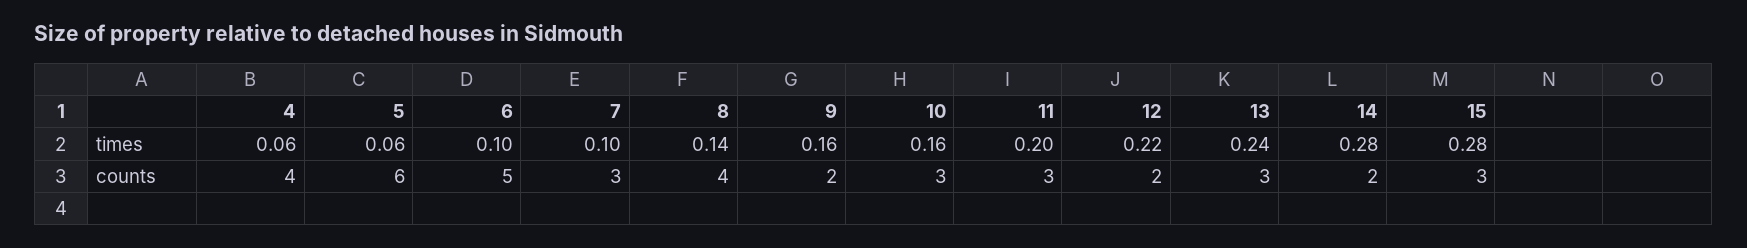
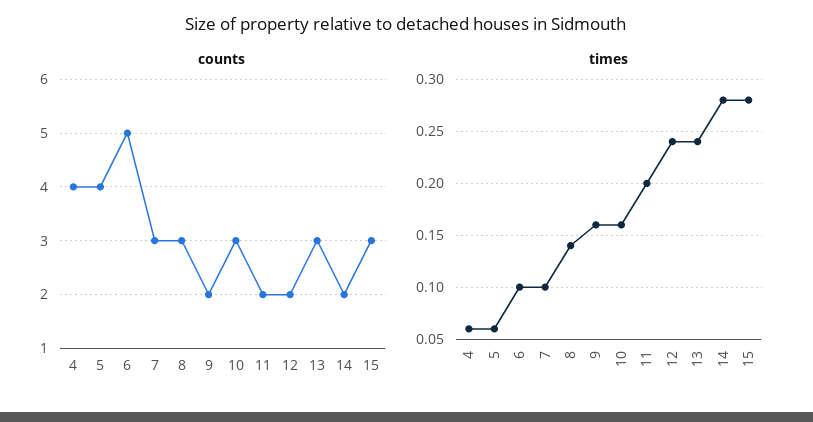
  {
    "times": {
      "4": 0.06,
      "5": 0.06,
      "6": 0.1,
      "7": 0.1,
      "8": 0.14,
      "9": 0.16,
      "10": 0.16,
      "11": 0.2,
-     "12": 0.22,
+     "12": 0.24,
      "13": 0.24,
      "14": 0.28,
      "15": 0.28
    },
    "counts": {
      "4": 4,
-     "5": 6,
+     "5": 4,
      "6": 5,
      "7": 3,
-     "8": 4,
+     "8": 3,
      "9": 2,
      "10": 3,
-     "11": 3,
+     "11": 2,
      "12": 2,
      "13": 3,
      "14": 2,
      "15": 3
    }
  }

